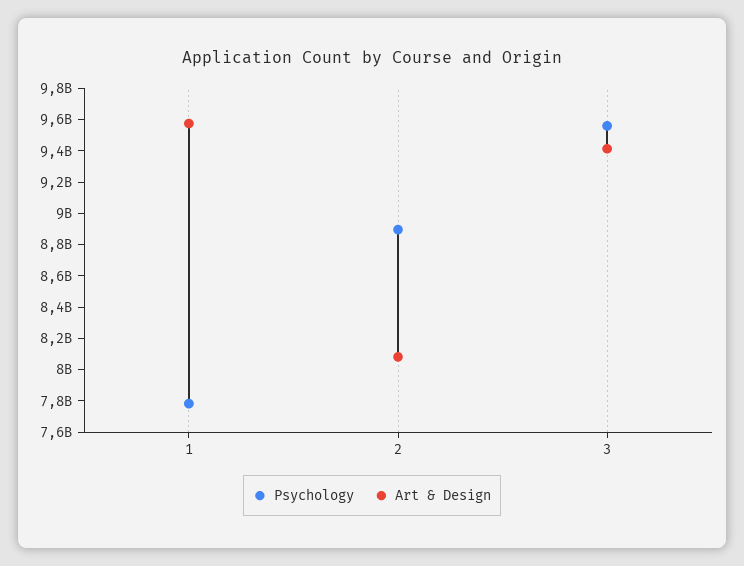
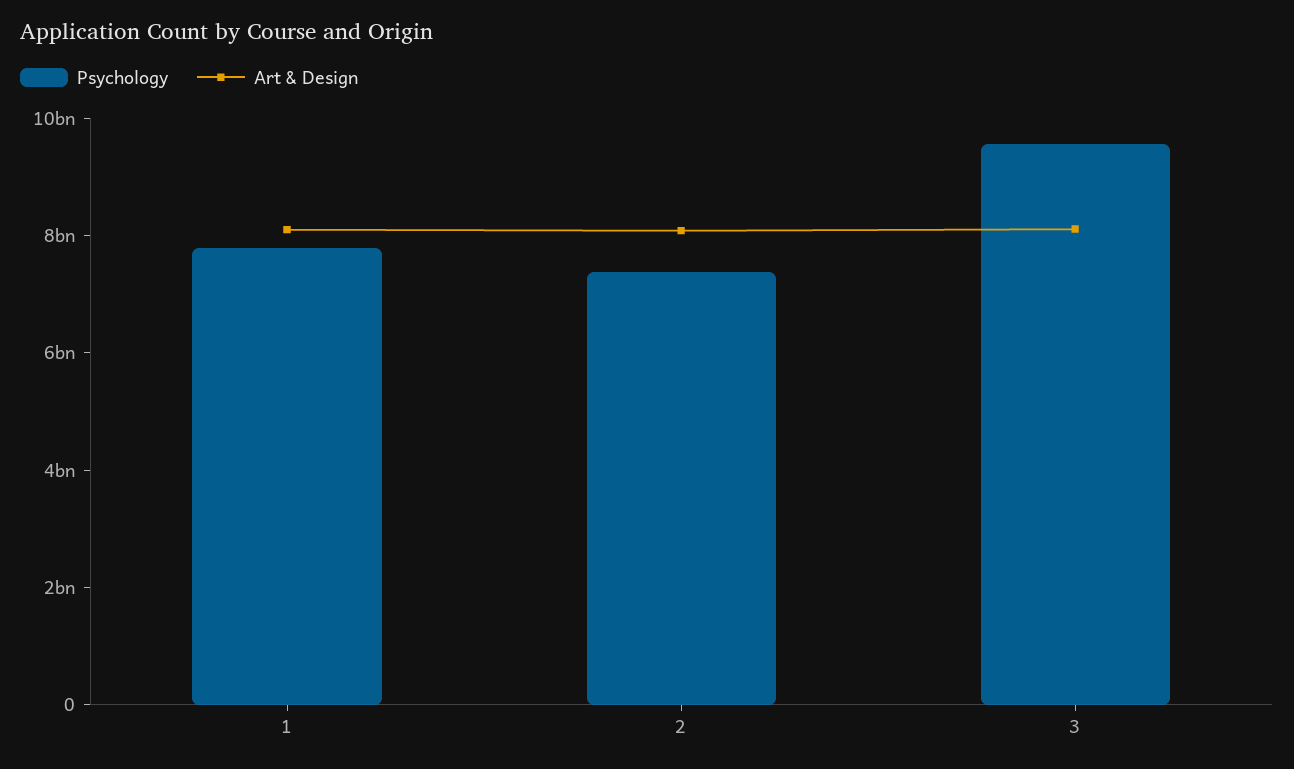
  {
    "Psychology": {
      "1": 7800000000,
-     "2": 8900000000,
+     "2": 7500000000,
      "3": 9600000000
    },
    "Art & Design": {
-     "1": 9600000000,
+     "1": 8000000000,
      "2": 8100000000,
-     "3": 9400000000
+     "3": 8000000000
    }
  }

